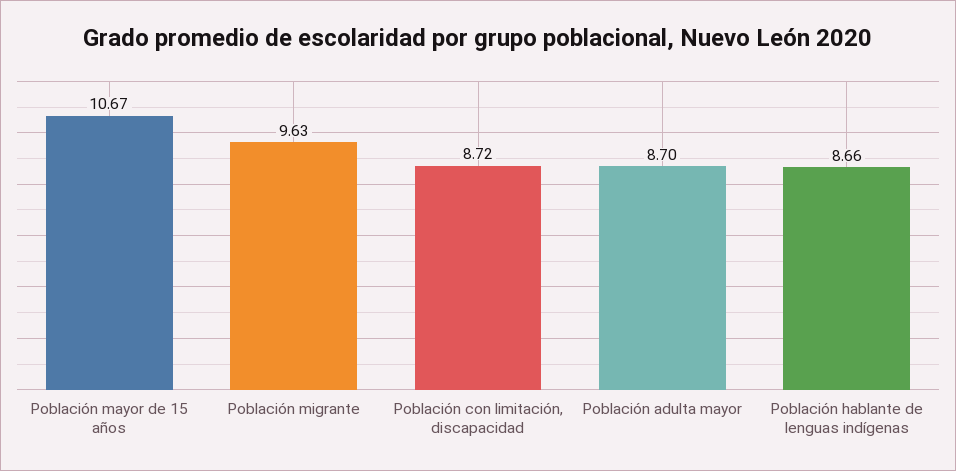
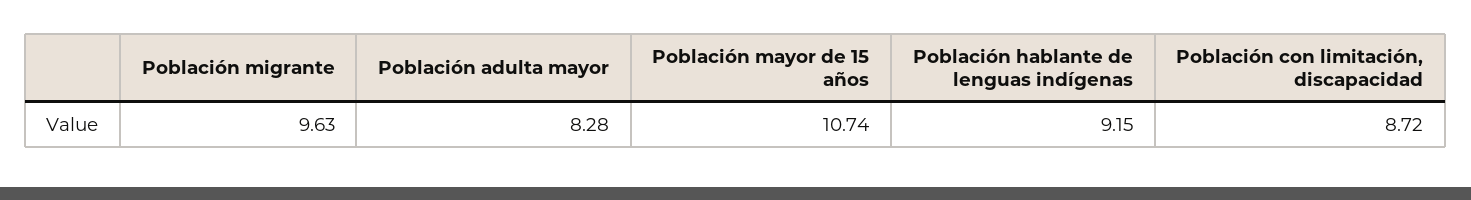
  {
-   "Población mayor de 15 años": 10.67,
+   "Población mayor de 15 años": 10.74,
    "Población migrante": 9.63,
    "Población con limitación, discapacidad": 8.72,
-   "Población adulta mayor": 8.7,
+   "Población adulta mayor": 8.28,
-   "Población hablante de lenguas indígenas": 8.66
+   "Población hablante de lenguas indígenas": 9.15
  }

